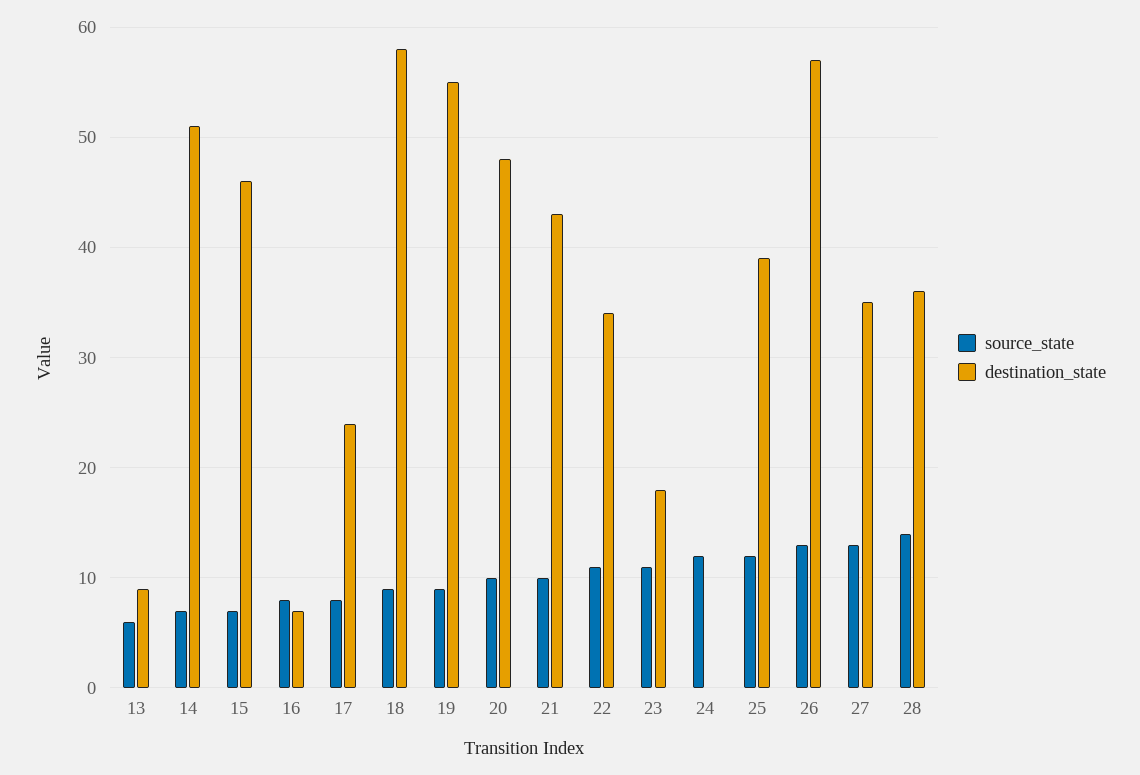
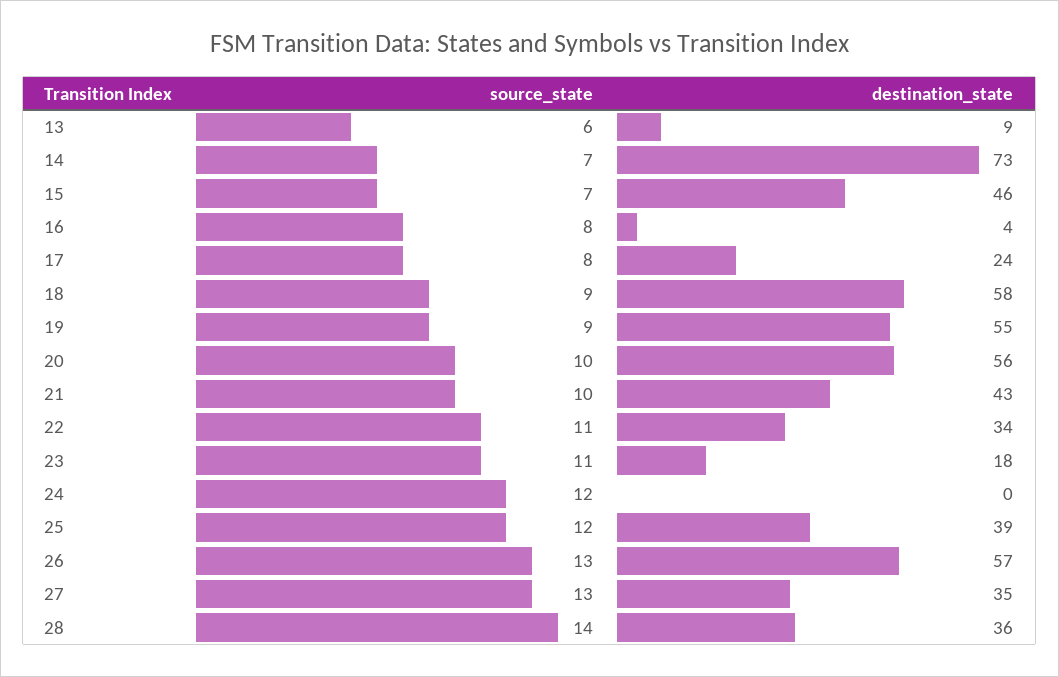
  {
    "source_state": {
      "13": 6,
      "14": 7,
      "15": 7,
      "16": 8,
      "17": 8,
      "18": 9,
      "19": 9,
      "20": 10,
      "21": 10,
      "22": 11,
      "23": 11,
      "24": 12,
      "25": 12,
      "26": 13,
      "27": 13,
      "28": 14
    },
    "destination_state": {
      "13": 9,
-     "14": 51,
+     "14": 73,
      "15": 46,
-     "16": 7,
+     "16": 4,
      "17": 24,
      "18": 58,
      "19": 55,
-     "20": 48,
+     "20": 56,
      "21": 43,
      "22": 34,
      "23": 18,
      "24": 0,
      "25": 39,
      "26": 57,
      "27": 35,
      "28": 36
    }
  }

